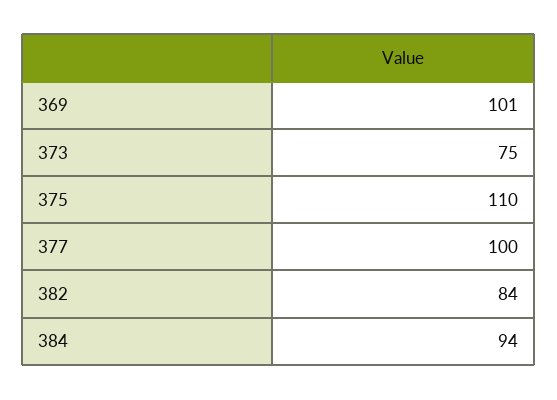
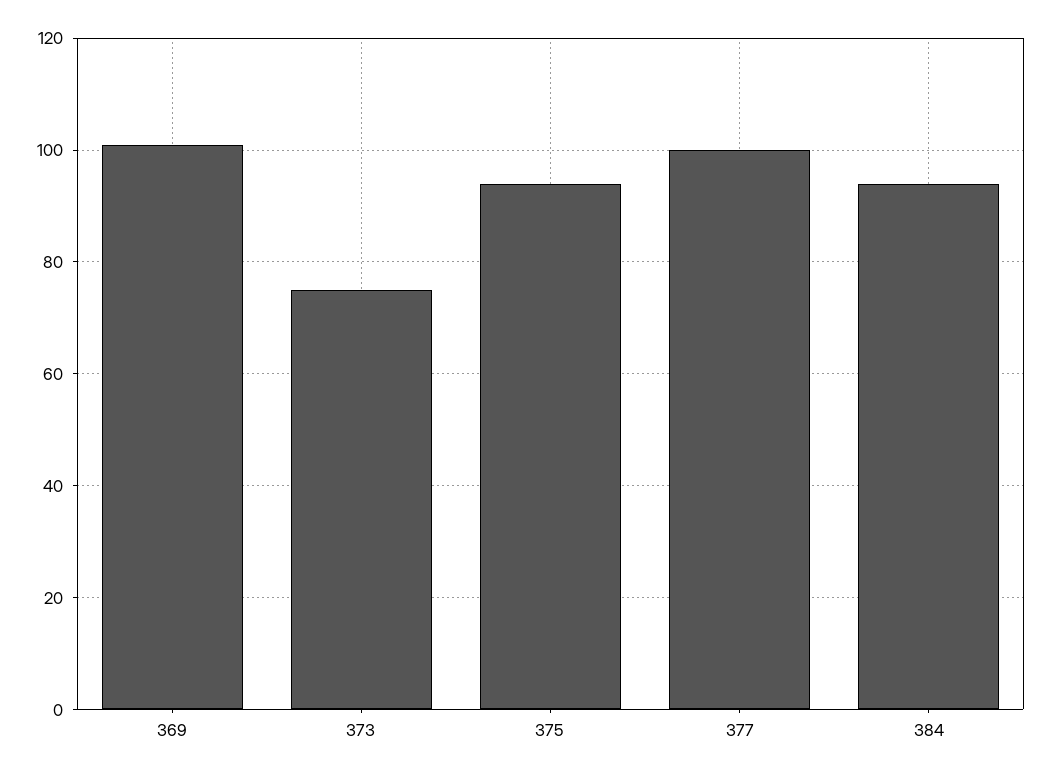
  {
    "369": 101,
    "373": 75,
-   "375": 110,
+   "375": 95,
    "377": 100,
-   "382": 84,
    "384": 94
  }

